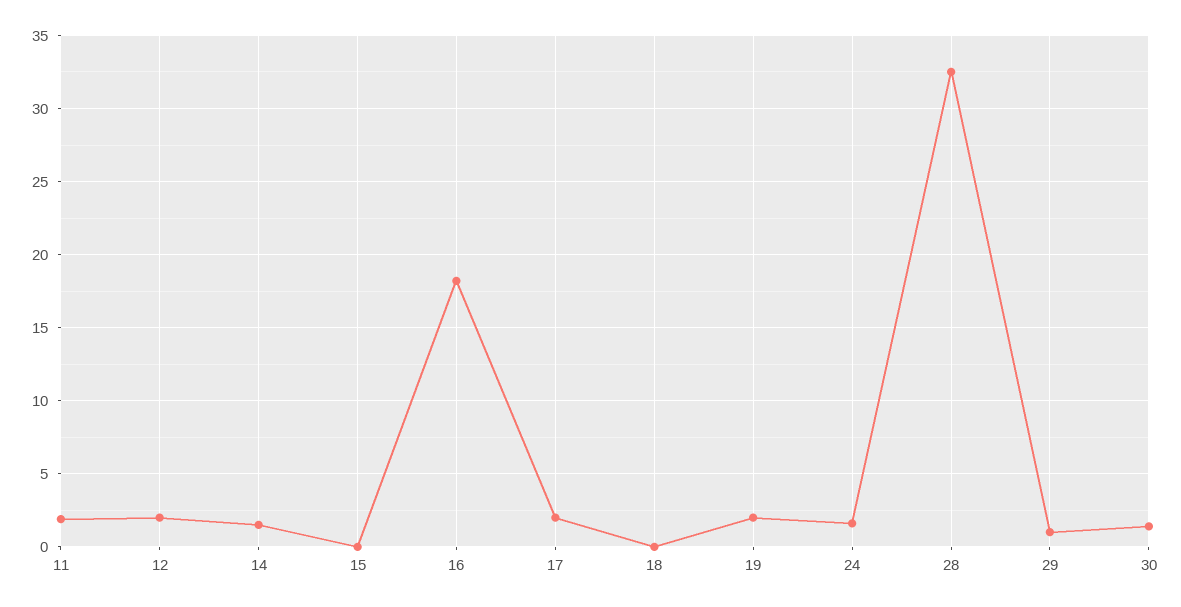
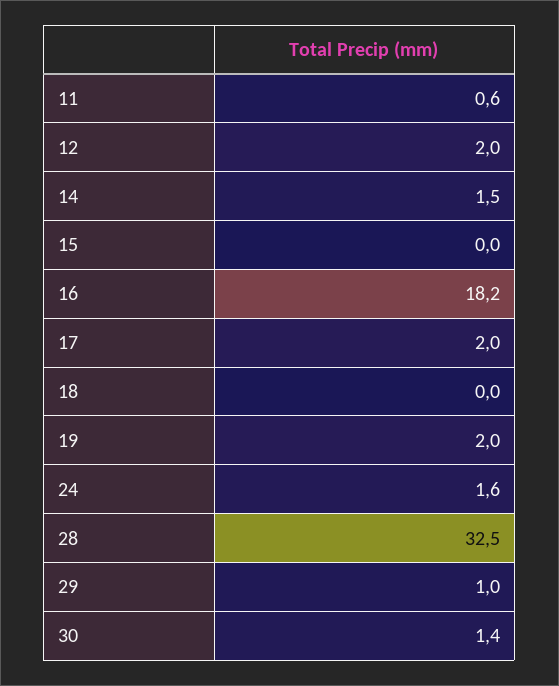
  {
-   "11": 2,
+   "11": 0.6,
    "12": 2,
    "14": 1.5,
    "15": 0,
    "16": 18.2,
    "17": 2,
    "18": 0,
    "19": 2,
    "24": 1.6,
    "28": 32.5,
    "29": 1,
    "30": 1.4
  }

